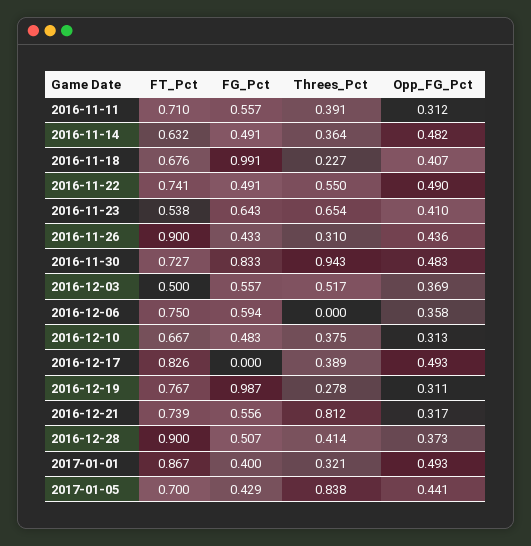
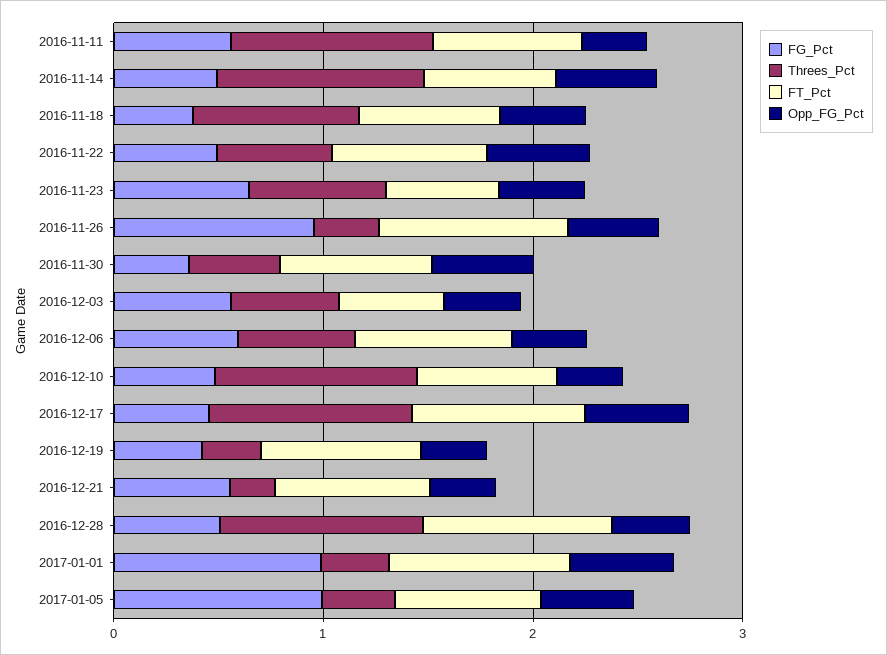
  {
    "FT_Pct": {
      "2016-11-11": 0.71,
      "2016-11-14": 0.632,
      "2016-11-18": 0.676,
      "2016-11-22": 0.741,
      "2016-11-23": 0.538,
      "2016-11-26": 0.9,
      "2016-11-30": 0.727,
      "2016-12-03": 0.5,
      "2016-12-06": 0.75,
      "2016-12-10": 0.667,
      "2016-12-17": 0.826,
      "2016-12-19": 0.767,
      "2016-12-21": 0.739,
      "2016-12-28": 0.9,
      "2017-01-01": 0.867,
      "2017-01-05": 0.7
    },
    "FG_Pct": {
      "2016-11-11": 0.557,
      "2016-11-14": 0.491,
-     "2016-11-18": 0.991,
+     "2016-11-18": 0.4,
      "2016-11-22": 0.491,
      "2016-11-23": 0.643,
-     "2016-11-26": 0.433,
+     "2016-11-26": 1,
-     "2016-11-30": 0.833,
+     "2016-11-30": 0.4,
      "2016-12-03": 0.557,
      "2016-12-06": 0.594,
      "2016-12-10": 0.483,
-     "2016-12-17": 0,
+     "2016-12-17": 0.4,
-     "2016-12-19": 0.987,
+     "2016-12-19": 0.4,
      "2016-12-21": 0.556,
      "2016-12-28": 0.507,
-     "2017-01-01": 0.4,
+     "2017-01-01": 1,
-     "2017-01-05": 0.429
+     "2017-01-05": 1
    },
    "Threes_Pct": {
-     "2016-11-11": 0.391,
+     "2016-11-11": 1,
-     "2016-11-14": 0.364,
+     "2016-11-14": 1,
-     "2016-11-18": 0.227,
+     "2016-11-18": 0.8,
      "2016-11-22": 0.55,
      "2016-11-23": 0.654,
      "2016-11-26": 0.31,
-     "2016-11-30": 0.943,
+     "2016-11-30": 0.4,
      "2016-12-03": 0.517,
-     "2016-12-06": 0,
+     "2016-12-06": 0.6,
-     "2016-12-10": 0.375,
+     "2016-12-10": 1,
-     "2016-12-17": 0.389,
+     "2016-12-17": 1,
      "2016-12-19": 0.278,
-     "2016-12-21": 0.812,
+     "2016-12-21": 0.2,
-     "2016-12-28": 0.414,
+     "2016-12-28": 1,
      "2017-01-01": 0.321,
-     "2017-01-05": 0.838
+     "2017-01-05": 0.4
    },
    "Opp_FG_Pct": {
      "2016-11-11": 0.312,
      "2016-11-14": 0.482,
      "2016-11-18": 0.407,
      "2016-11-22": 0.49,
      "2016-11-23": 0.41,
      "2016-11-26": 0.436,
      "2016-11-30": 0.483,
      "2016-12-03": 0.369,
      "2016-12-06": 0.358,
      "2016-12-10": 0.313,
      "2016-12-17": 0.493,
      "2016-12-19": 0.311,
      "2016-12-21": 0.317,
      "2016-12-28": 0.373,
      "2017-01-01": 0.493,
      "2017-01-05": 0.441
    }
  }

